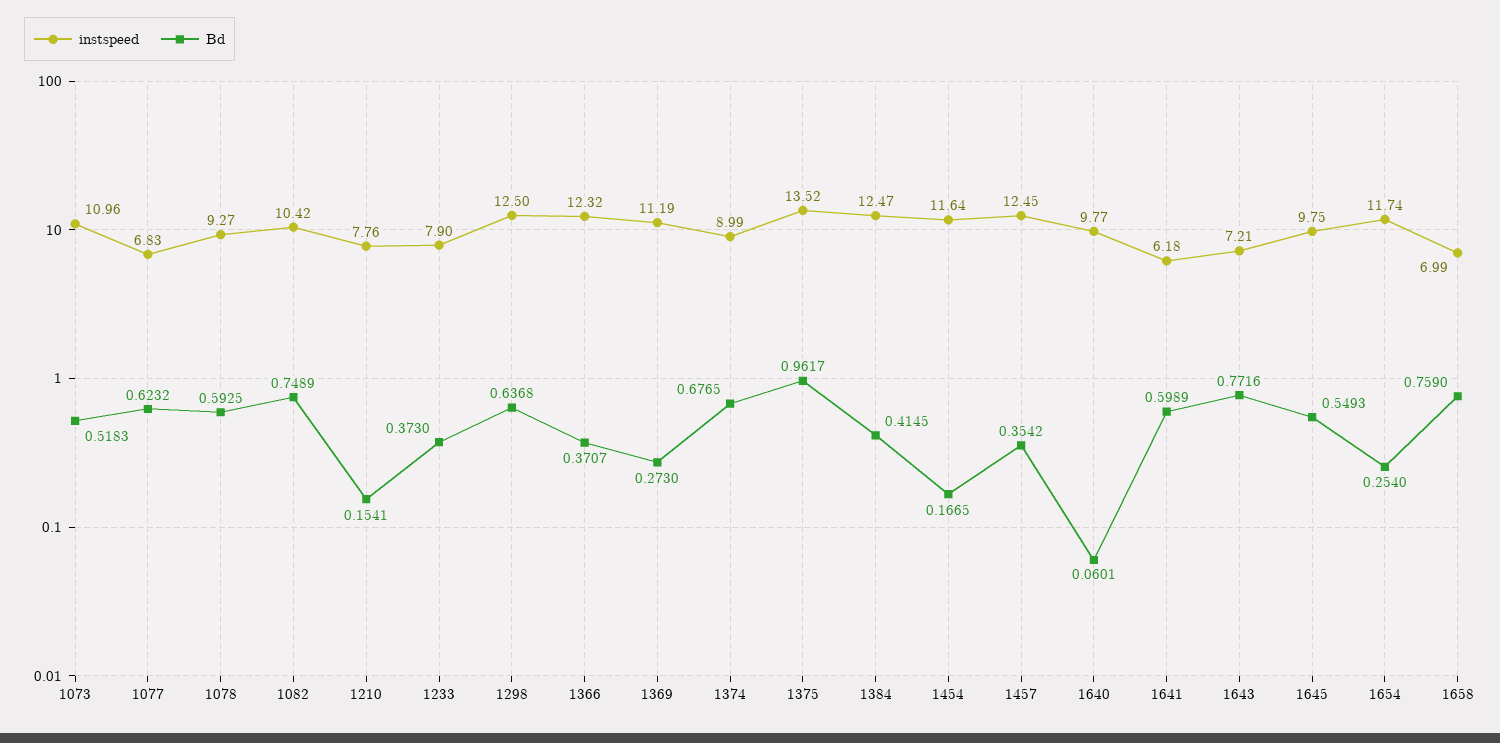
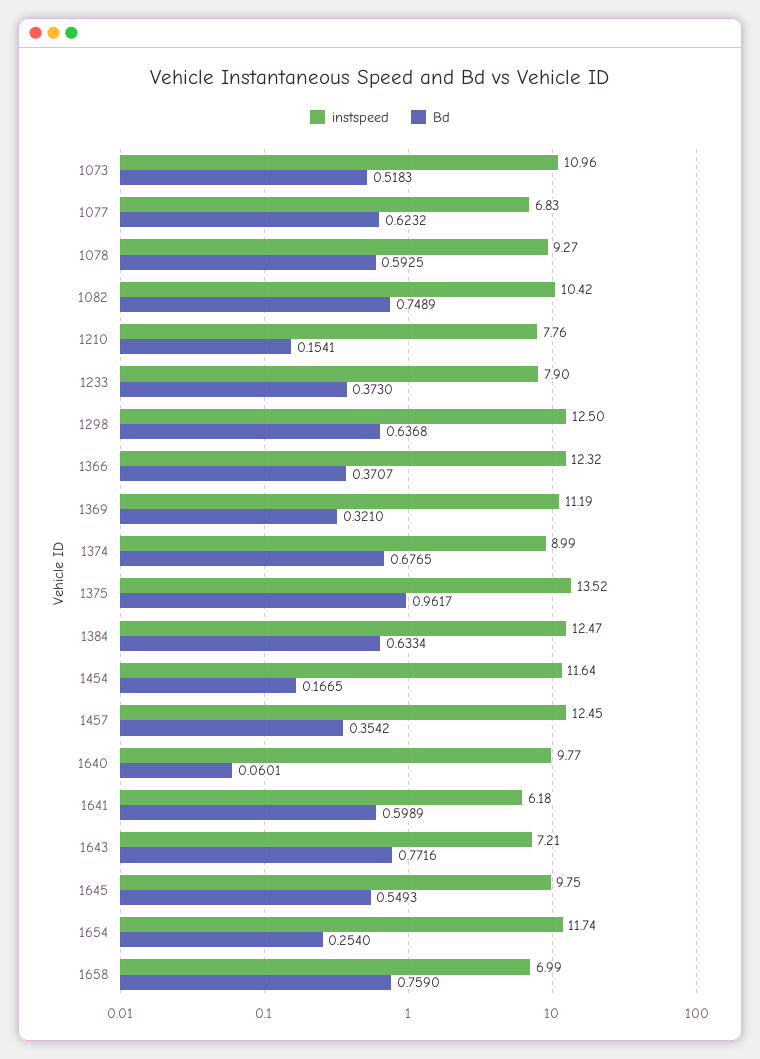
  {
    "instspeed": {
      "1073": 10.96,
      "1077": 6.83,
      "1078": 9.27,
      "1082": 10.42,
      "1210": 7.76,
      "1233": 7.9,
      "1298": 12.5,
      "1366": 12.32,
      "1369": 11.19,
      "1374": 8.99,
      "1375": 13.52,
      "1384": 12.47,
      "1454": 11.64,
      "1457": 12.45,
      "1640": 9.77,
      "1641": 6.18,
      "1643": 7.21,
      "1645": 9.75,
      "1654": 11.74,
      "1658": 6.99
    },
    "Bd": {
      "1073": 0.5183,
      "1077": 0.6232,
      "1078": 0.5925,
      "1082": 0.7489,
      "1210": 0.1541,
      "1233": 0.373,
      "1298": 0.6368,
      "1366": 0.3707,
-     "1369": 0.273,
+     "1369": 0.321,
      "1374": 0.6765,
      "1375": 0.9617,
-     "1384": 0.4145,
+     "1384": 0.6334,
      "1454": 0.1665,
      "1457": 0.3542,
      "1640": 0.0601,
      "1641": 0.5989,
      "1643": 0.7716,
      "1645": 0.5493,
      "1654": 0.254,
      "1658": 0.759
    }
  }

